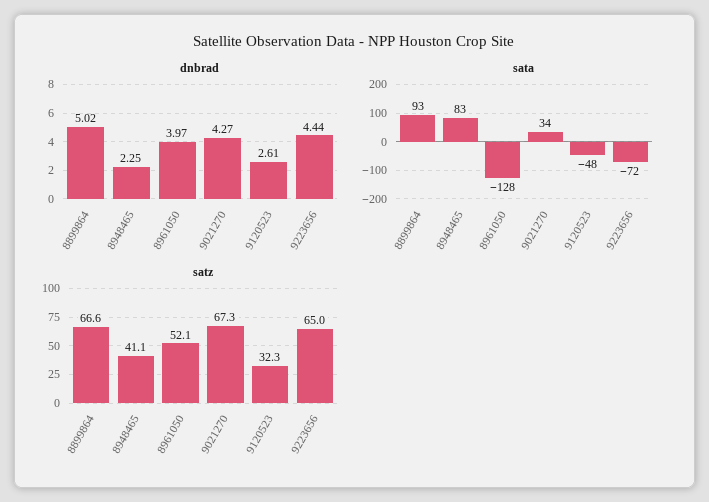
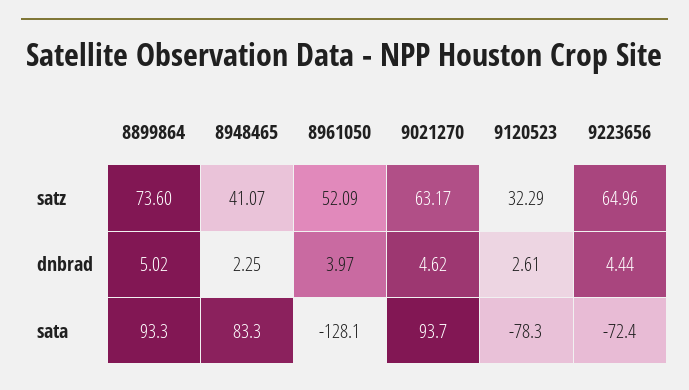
  {
    "dnbrad": {
      "8899864": 5.02,
      "8948465": 2.25,
      "8961050": 3.97,
-     "9021270": 4.27,
+     "9021270": 4.62,
      "9120523": 2.61,
      "9223656": 4.44
    },
    "sata": {
      "8899864": 93.3,
      "8948465": 83.3,
      "8961050": -128.1,
-     "9021270": 34,
+     "9021270": 93.7,
-     "9120523": -48,
+     "9120523": -78.3,
      "9223656": -72.4
    },
    "satz": {
-     "8899864": 66.6,
+     "8899864": 73.6,
      "8948465": 41.07,
      "8961050": 52.09,
-     "9021270": 67.3,
+     "9021270": 63.17,
      "9120523": 32.29,
      "9223656": 64.96
    }
  }

